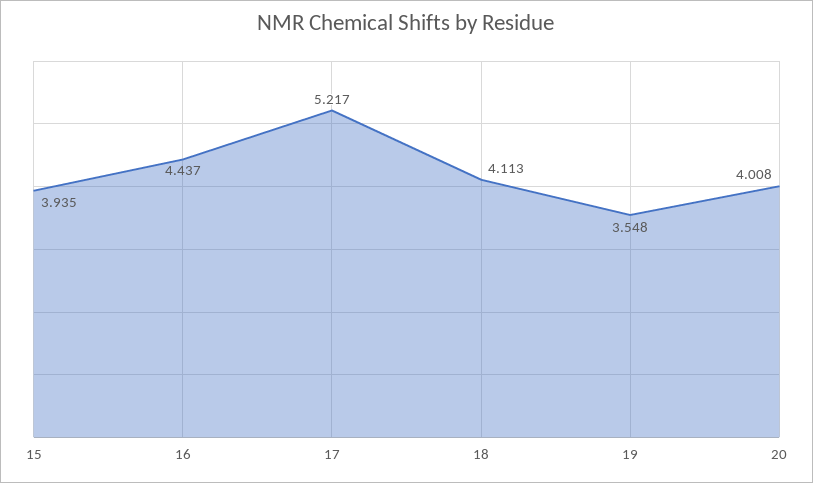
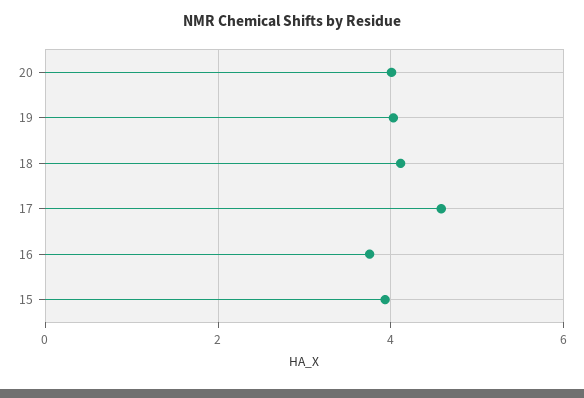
  {
    "15": 3.935,
-   "16": 4.437,
+   "16": 3.8,
-   "17": 5.217,
+   "17": 4.6,
    "18": 4.113,
-   "19": 3.548,
+   "19": 4,
    "20": 4.008
  }

